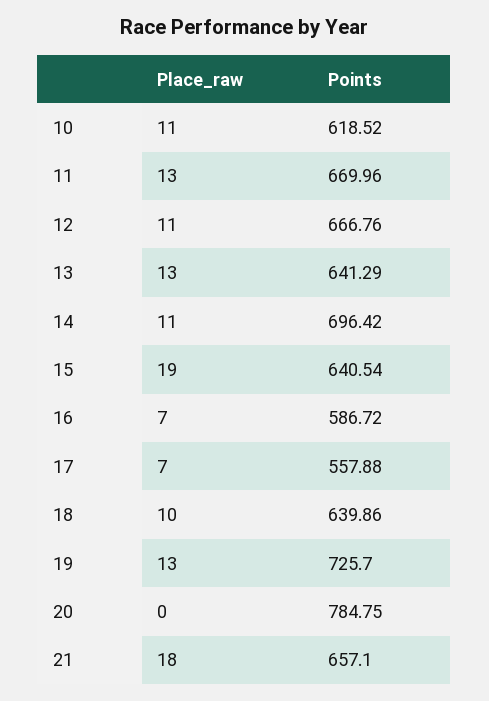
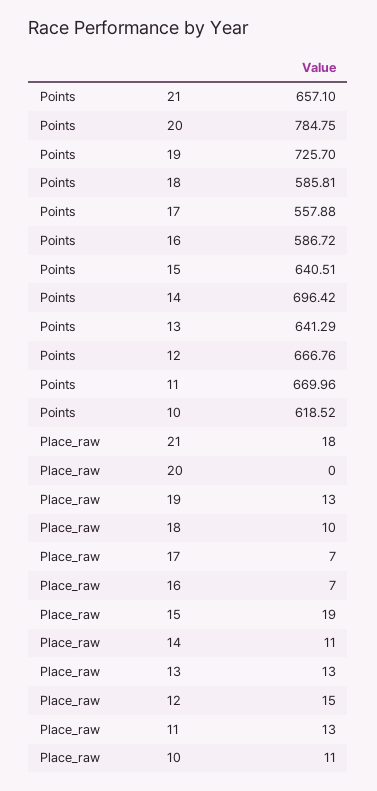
  {
    "Place_raw": {
      "10": 11,
      "11": 13,
-     "12": 11,
+     "12": 15,
      "13": 13,
      "14": 11,
      "15": 19,
      "16": 7,
      "17": 7,
      "18": 10,
      "19": 13,
      "20": 0,
      "21": 18
    },
    "Points": {
      "10": 618.52,
      "11": 669.96,
      "12": 666.76,
      "13": 641.29,
      "14": 696.42,
-     "15": 640.54,
+     "15": 640.51,
      "16": 586.72,
      "17": 557.88,
-     "18": 639.86,
+     "18": 585.81,
      "19": 725.7,
      "20": 784.75,
      "21": 657.1
    }
  }

